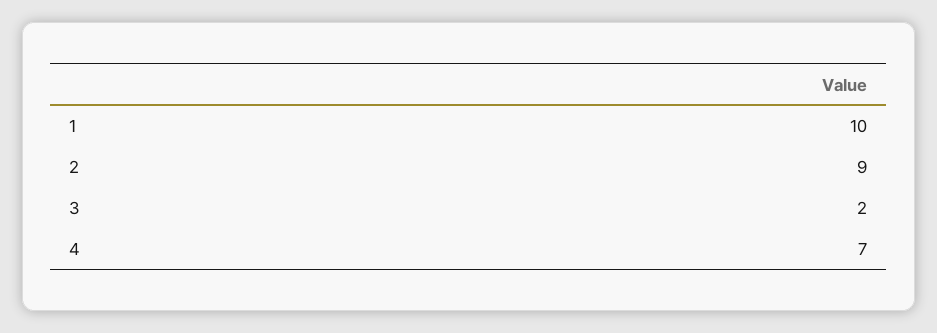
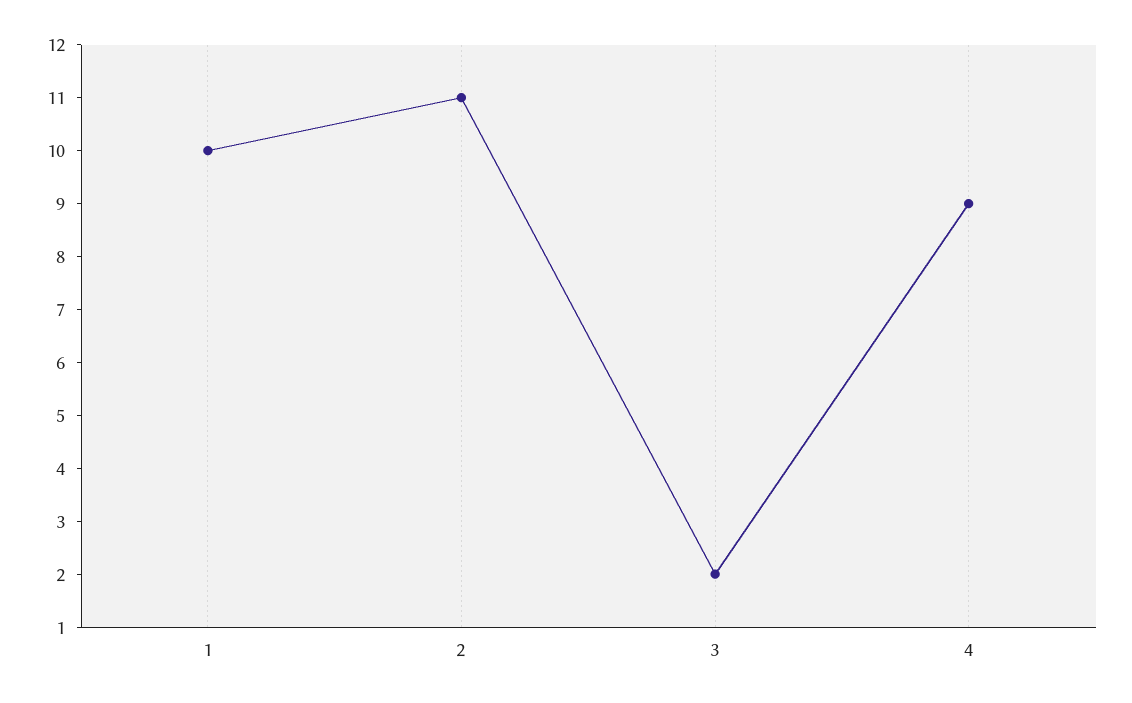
  {
    "1": 10,
-   "2": 9,
+   "2": 11,
    "3": 2,
-   "4": 7
+   "4": 9
  }

